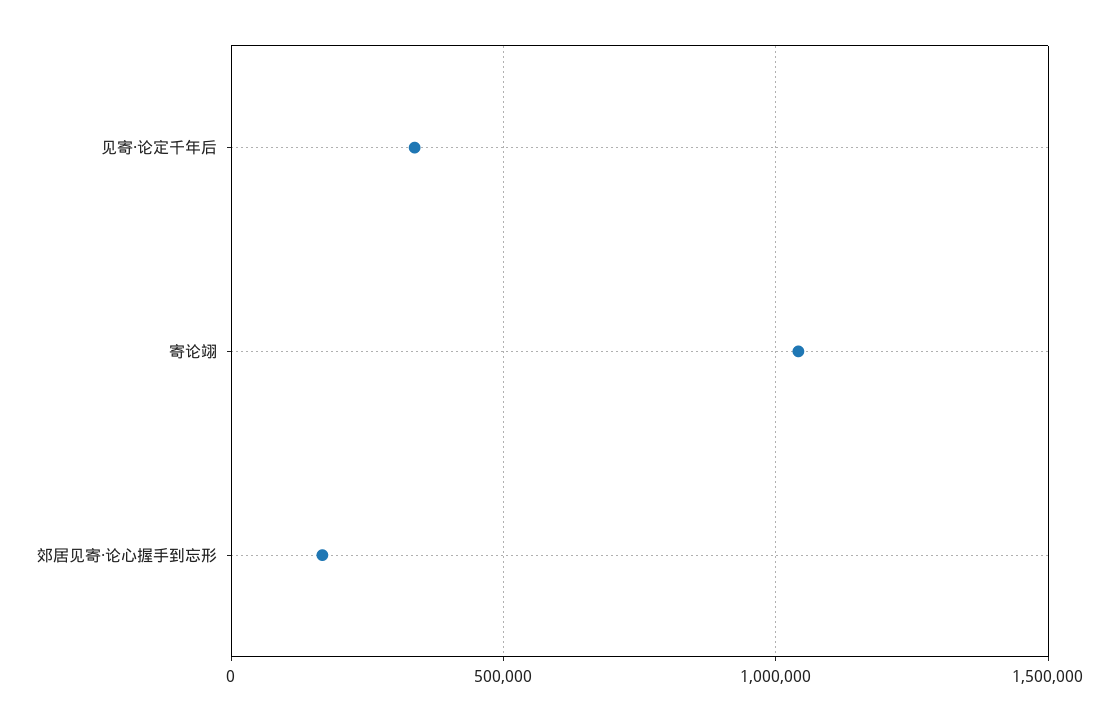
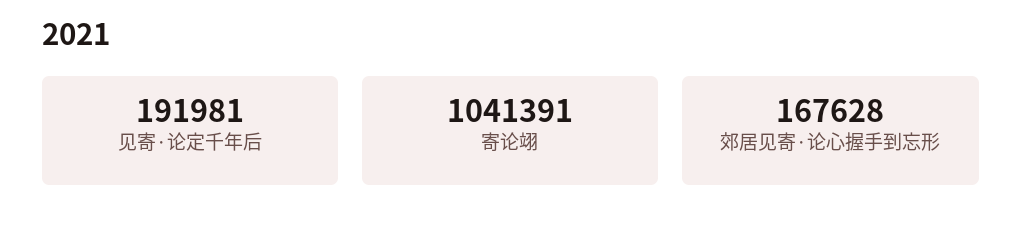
  {
-   "见寄·论定千年后": 350000,
+   "见寄·论定千年后": 191981,
    "寄论翊": 1041391,
    "郊居见寄·论心握手到忘形": 167628
  }

